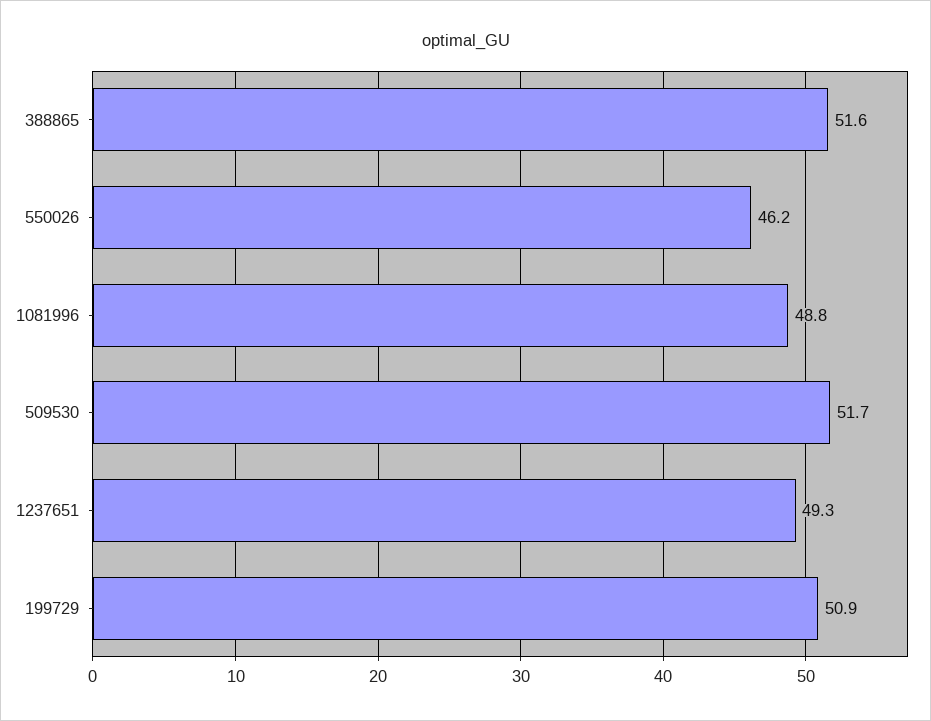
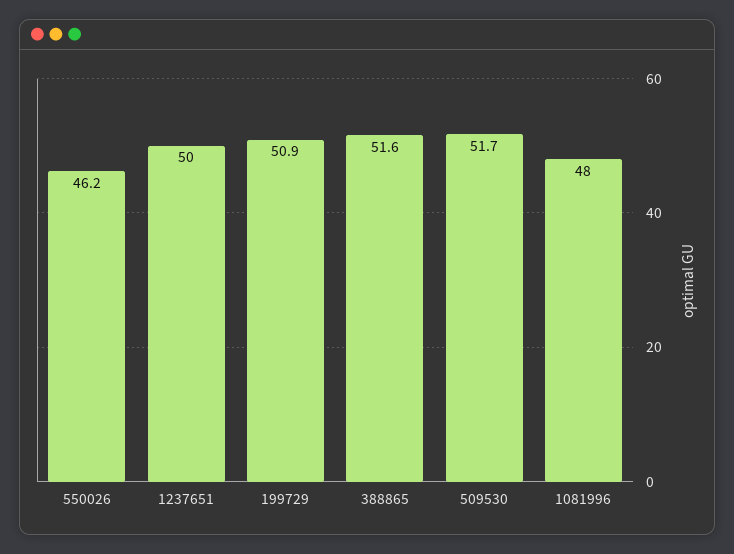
  {
    "388865": 51.6,
    "550026": 46.2,
-   "1081996": 48.8,
+   "1081996": 48,
    "509530": 51.7,
-   "1237651": 49.3,
+   "1237651": 50,
    "199729": 50.9
  }

